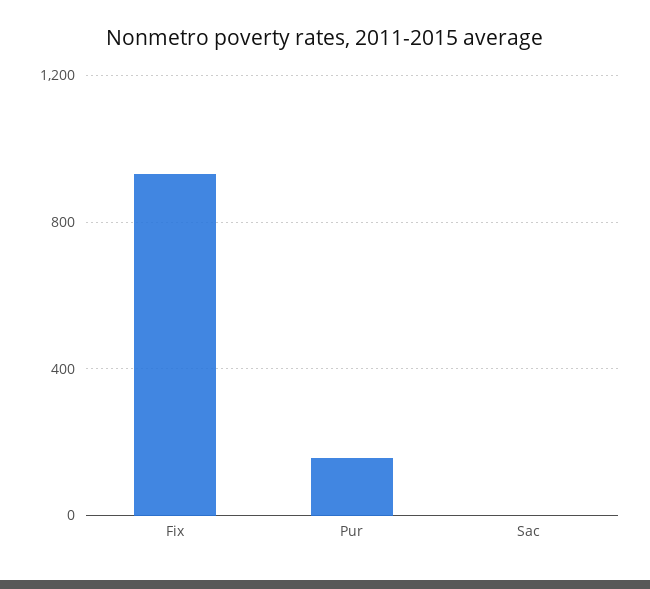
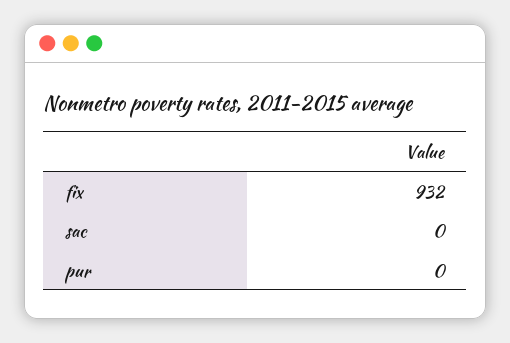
  {
    "Fix": 932,
-   "Pur": 150,
+   "Pur": 0,
    "Sac": 0
  }

